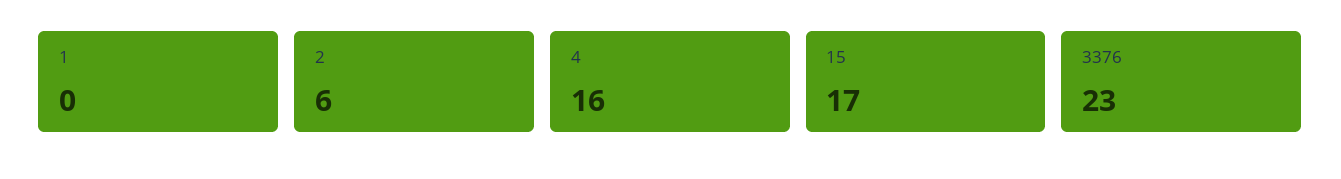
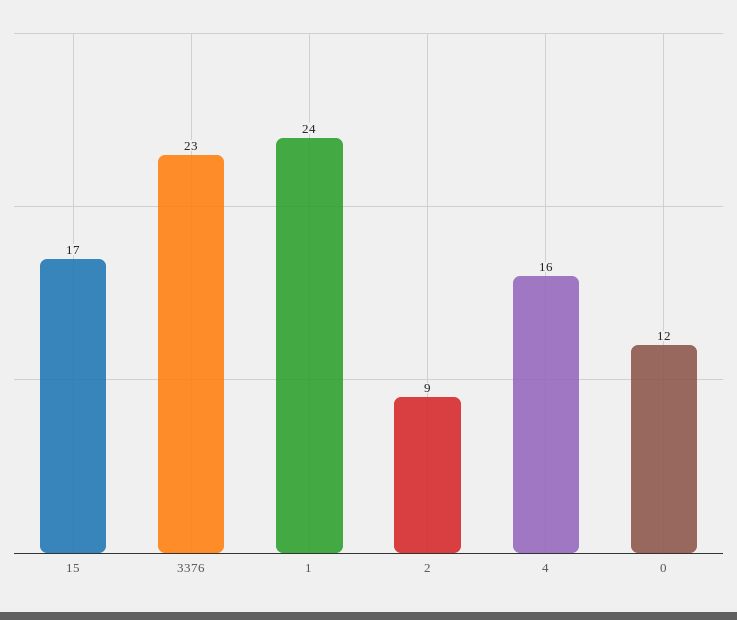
  {
-   "1": 0,
+   "1": 24,
-   "2": 6,
+   "2": 9,
    "4": 16,
    "15": 17,
-   "3376": 23
+   "3376": 23,
+   "0": 12
  }

